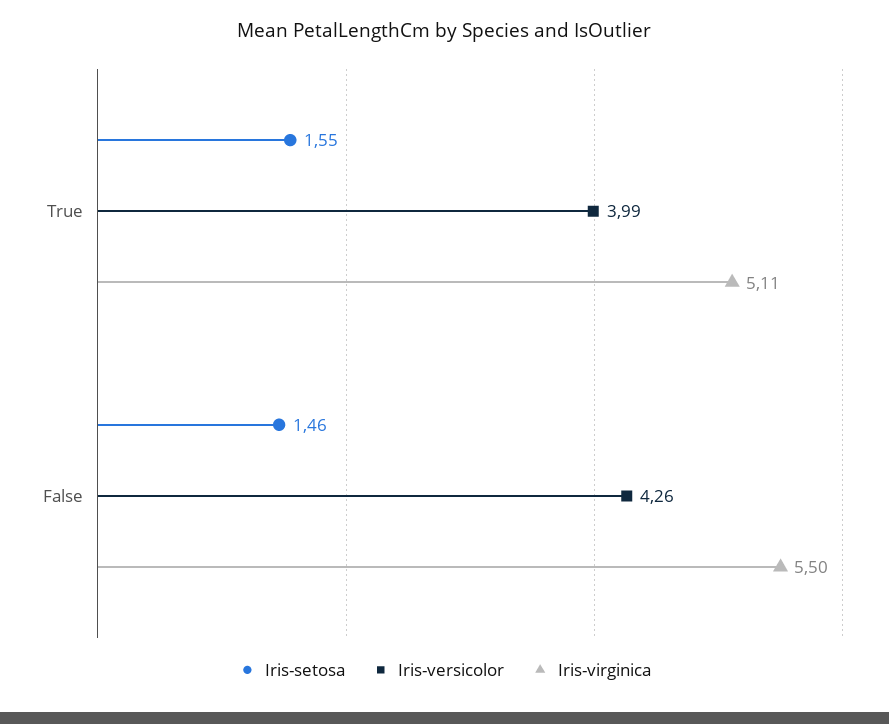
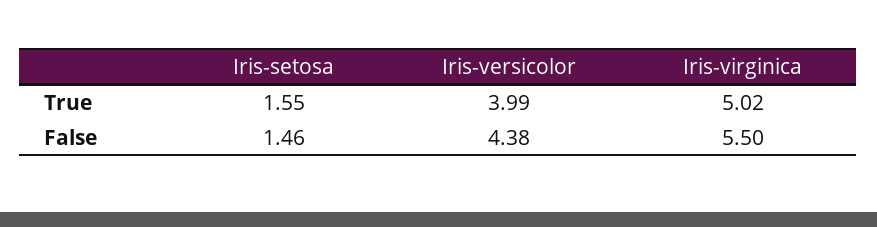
  {
    "Iris-setosa": {
      "True": 1.55,
      "False": 1.46
    },
    "Iris-versicolor": {
      "True": 3.99,
-     "False": 4.26
+     "False": 4.38
    },
    "Iris-virginica": {
-     "True": 5.11,
+     "True": 5.02,
      "False": 5.5
    }
  }

